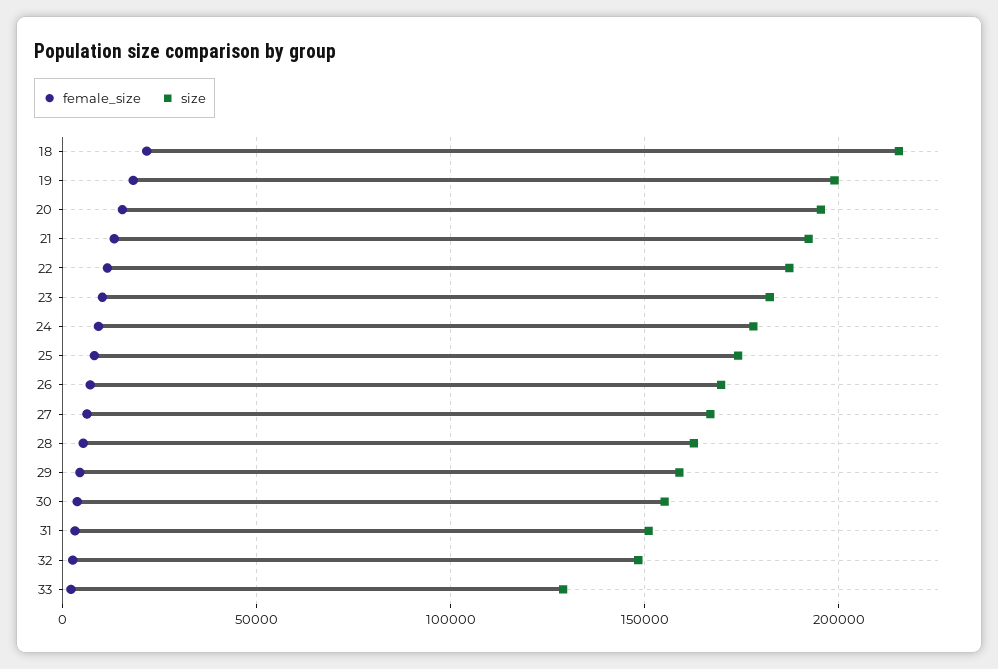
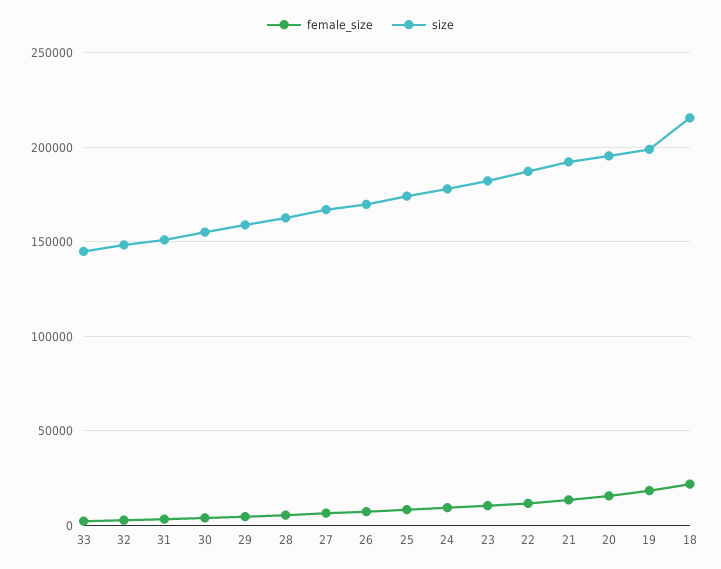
  {
    "female_size": {
      "18": 20000,
      "19": 20000,
      "20": 15000,
      "21": 15000,
      "22": 10000,
      "23": 10000,
      "24": 10000,
      "25": 10000,
      "26": 5000,
      "27": 5000,
      "28": 5000,
      "29": 5000,
      "30": 5000,
      "31": 5000,
      "32": 5000,
      "33": 0
    },
    "size": {
      "18": 215000,
      "19": 200000,
      "20": 195000,
      "21": 190000,
      "22": 185000,
      "23": 180000,
      "24": 180000,
      "25": 175000,
      "26": 170000,
      "27": 165000,
      "28": 165000,
      "29": 160000,
      "30": 155000,
      "31": 150000,
      "32": 150000,
-     "33": 130000
+     "33": 145000
    }
  }

